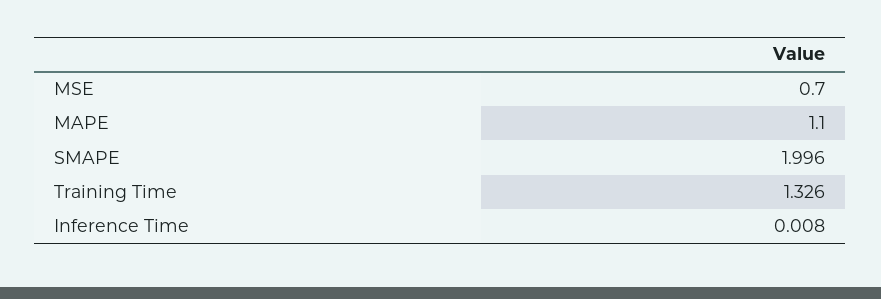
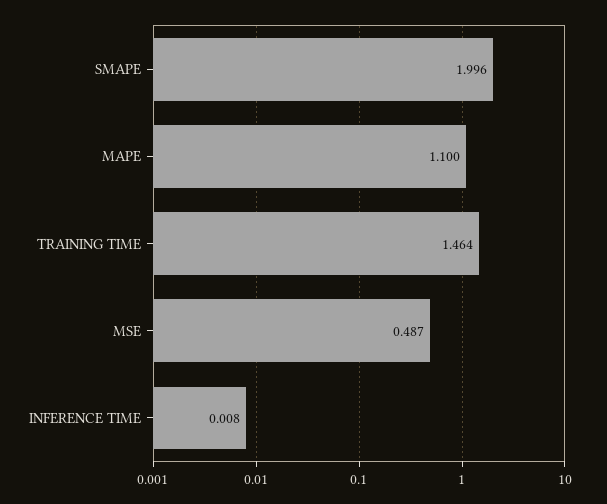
  {
-   "MSE": 0.7,
+   "MSE": 0.487,
    "MAPE": 1.1,
    "SMAPE": 1.996,
-   "Training Time": 1.326,
+   "Training Time": 1.464,
    "Inference Time": 0.008
  }

